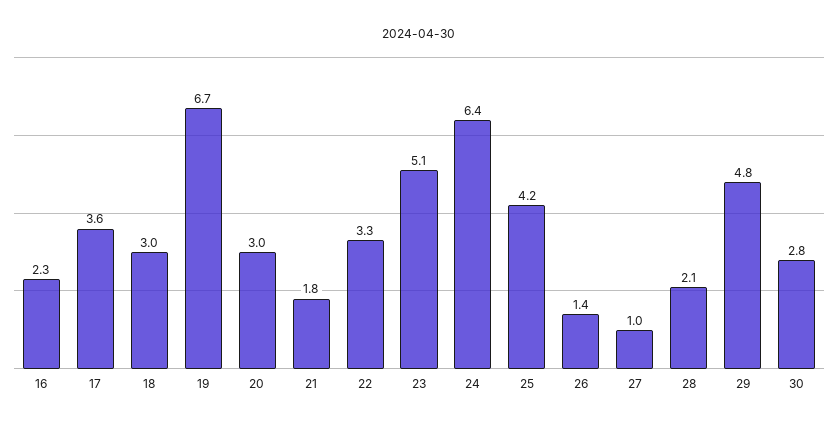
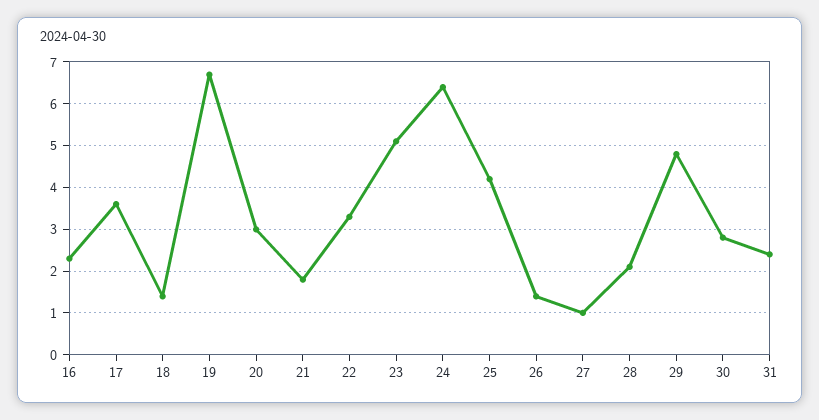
  {
    "16": 2.3,
    "17": 3.6,
-   "18": 3,
+   "18": 1.5,
    "19": 6.7,
    "20": 3,
    "21": 1.8,
    "22": 3.3,
    "23": 5.1,
    "24": 6.4,
    "25": 4.2,
    "26": 1.4,
    "27": 1,
    "28": 2.1,
    "29": 4.8,
-   "30": 2.8
+   "30": 2.8,
+   "31": 2.5
  }

